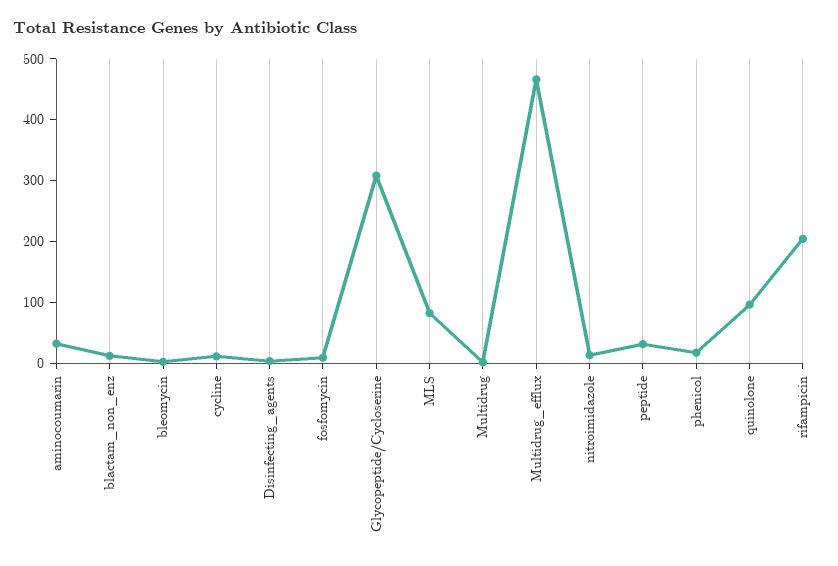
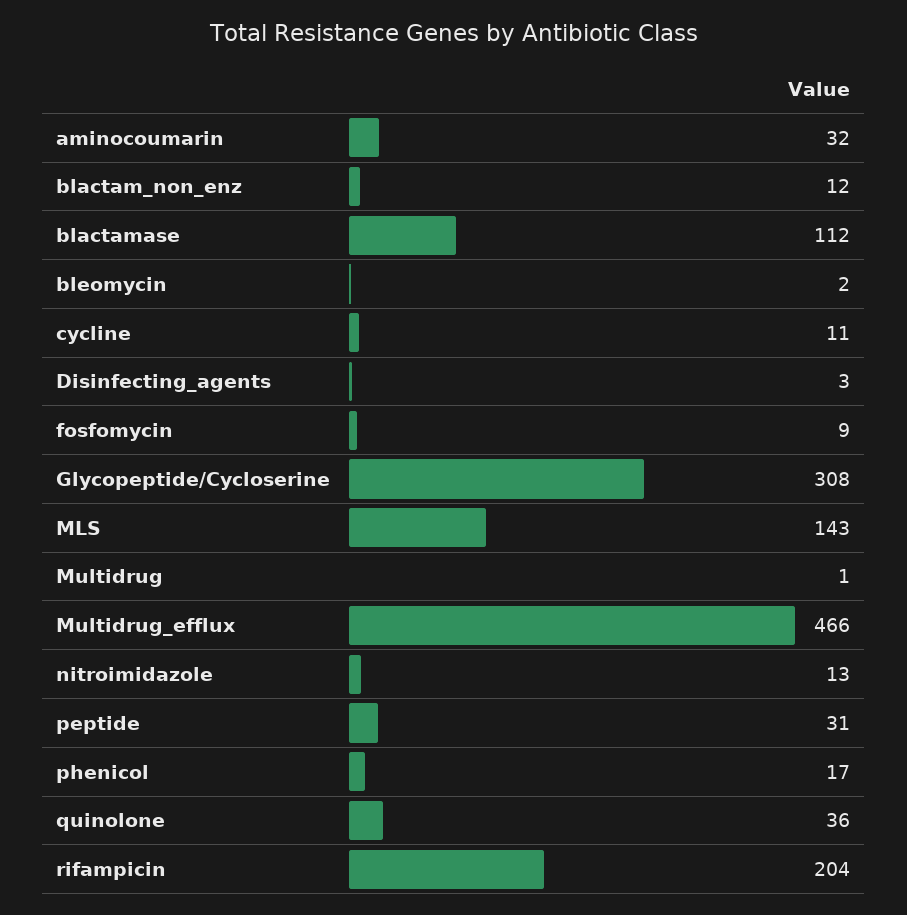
  {
    "aminocoumarin": 32,
    "blactam_non_enz": 12,
    "bleomycin": 2,
    "cycline": 11,
    "Disinfecting_agents": 3,
    "fosfomycin": 9,
    "Glycopeptide/Cycloserine": 308,
-   "MLS": 80,
+   "MLS": 143,
    "Multidrug": 1,
    "Multidrug_efflux": 466,
    "nitroimidazole": 13,
    "peptide": 31,
    "phenicol": 17,
-   "quinolone": 100,
+   "quinolone": 36,
-   "rifampicin": 204
+   "rifampicin": 204,
+   "blactamase": 112
  }

